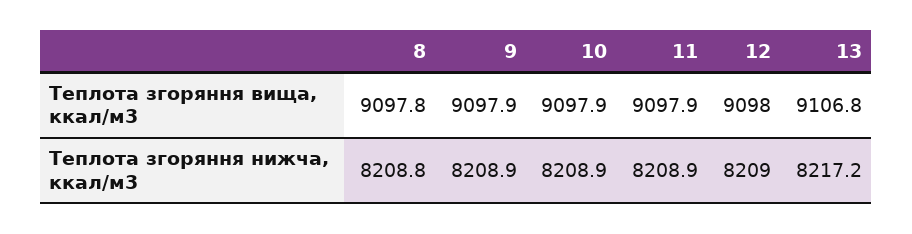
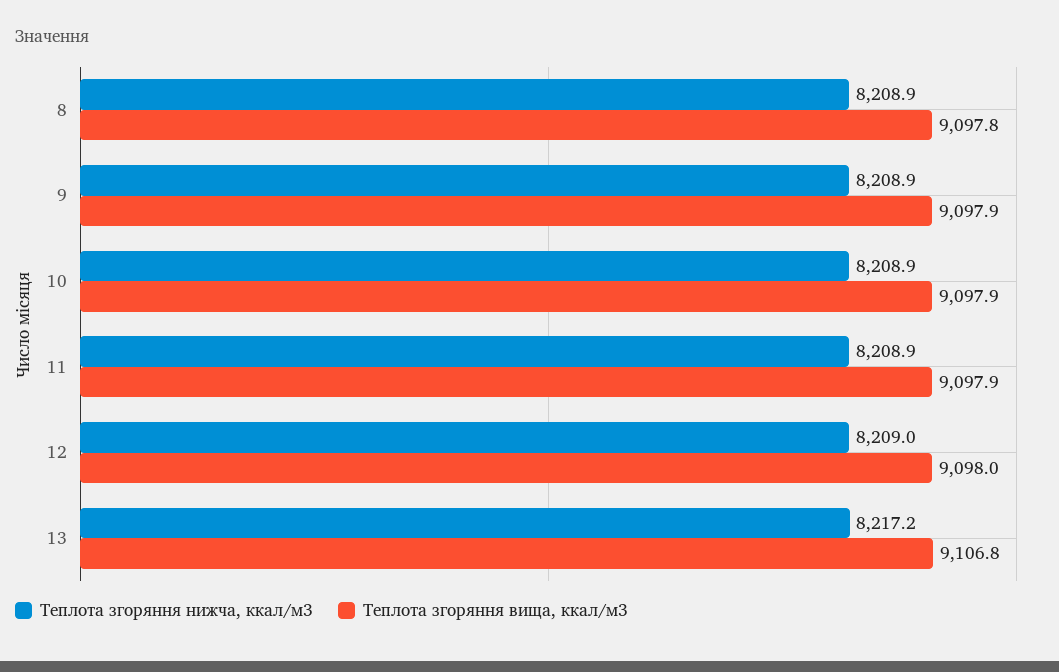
  {
    "Теплота згоряння вища, ккал/м3": {
      "8": 9097.8,
      "9": 9097.9,
      "10": 9097.9,
      "11": 9097.9,
      "12": 9098,
      "13": 9106.8
    },
    "Теплота згоряння нижча, ккал/м3": {
-     "8": 8208.8,
+     "8": 8208.9,
      "9": 8208.9,
      "10": 8208.9,
      "11": 8208.9,
      "12": 8209,
      "13": 8217.2
    }
  }

